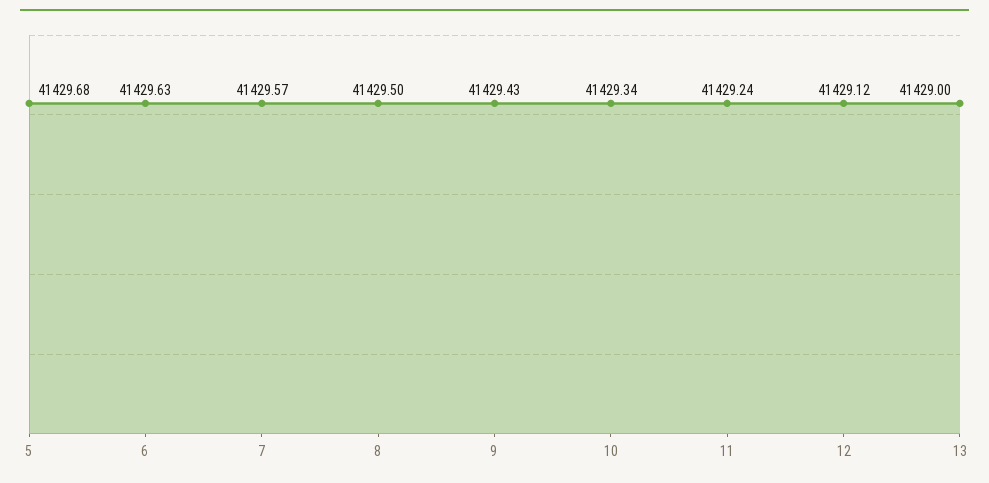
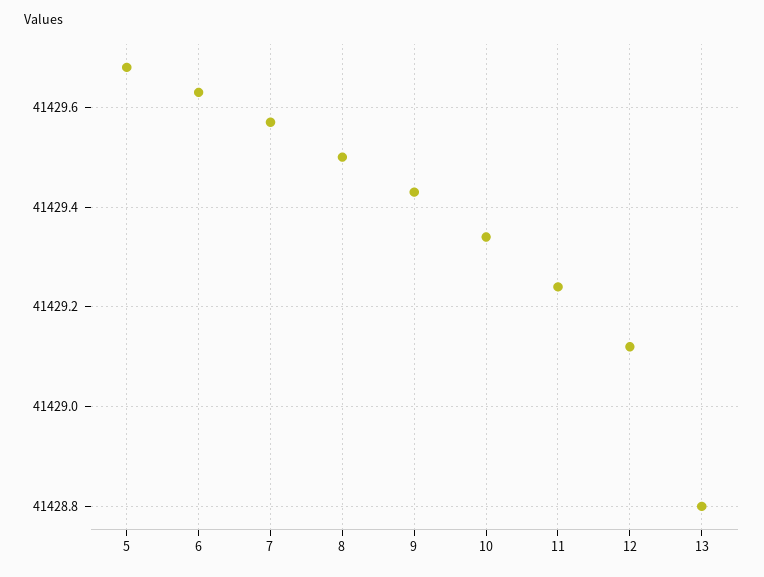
  {
    "5": 41429.68,
    "6": 41429.63,
    "7": 41429.57,
    "8": 41429.5,
    "9": 41429.43,
    "10": 41429.34,
    "11": 41429.24,
    "12": 41429.12,
-   "13": 41429
+   "13": 41428.8
  }

